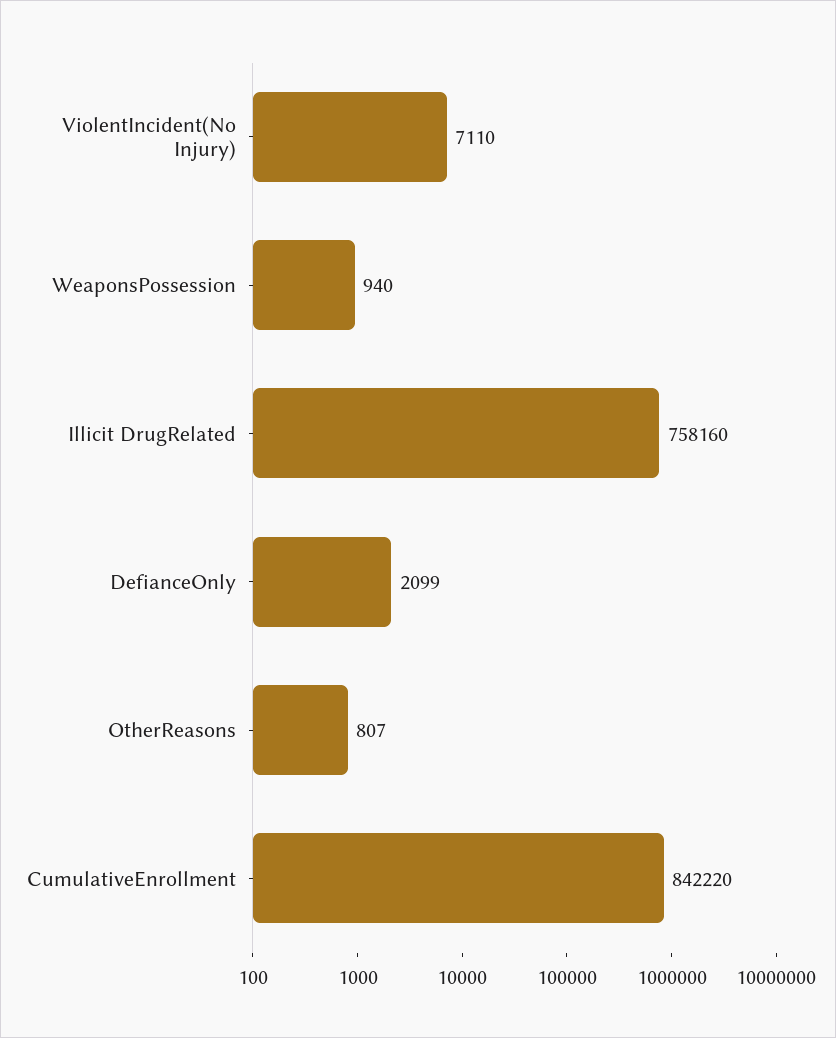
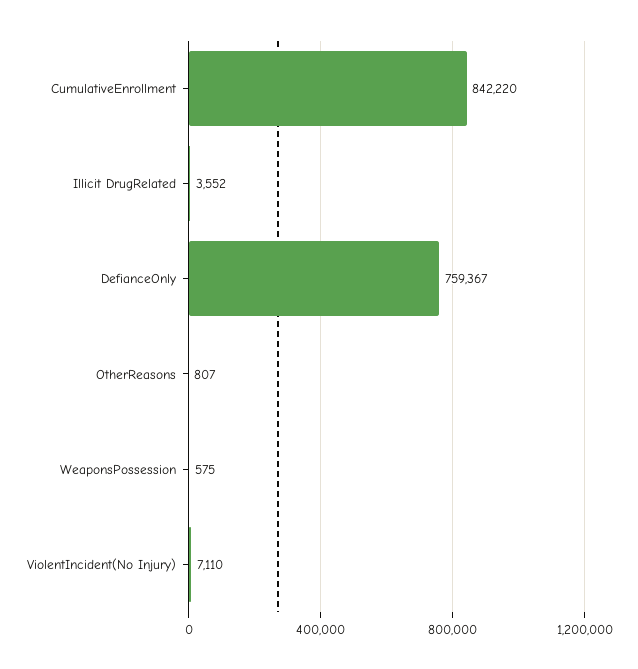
  {
    "ViolentIncident(No Injury)": 7110,
-   "WeaponsPossession": 940,
+   "WeaponsPossession": 575,
-   "Illicit DrugRelated": 758160,
+   "Illicit DrugRelated": 3552,
-   "DefianceOnly": 2099,
+   "DefianceOnly": 759367,
    "OtherReasons": 807,
    "CumulativeEnrollment": 842220
  }

